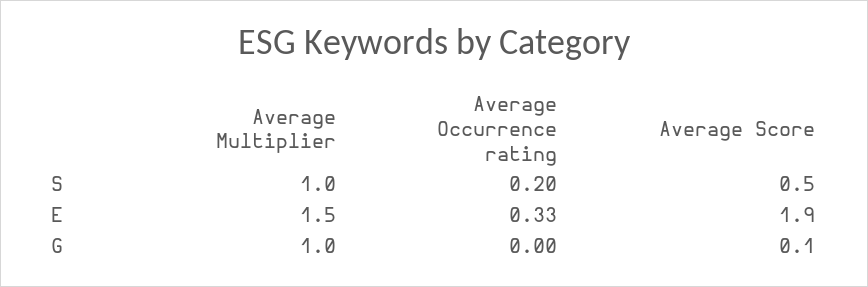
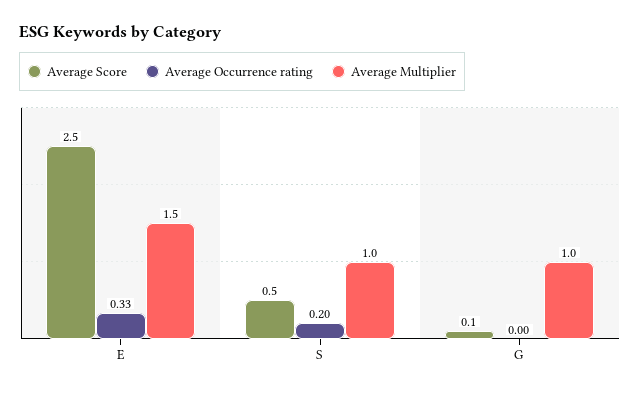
  {
    "Average Multiplier": {
      "S": 1,
      "E": 1.5,
      "G": 1
    },
    "Average Occurrence rating": {
      "S": 0.2,
      "E": 0.33,
      "G": 0
    },
    "Average Score": {
      "S": 0.5,
-     "E": 1.9,
+     "E": 2.5,
      "G": 0.1
    }
  }

